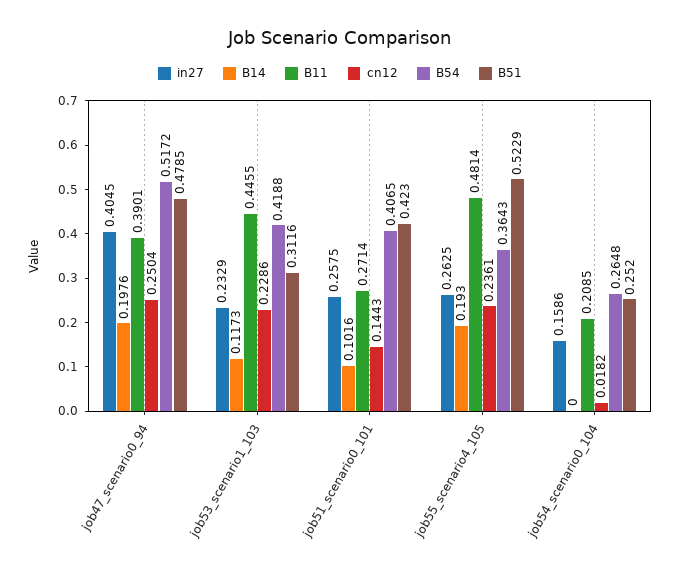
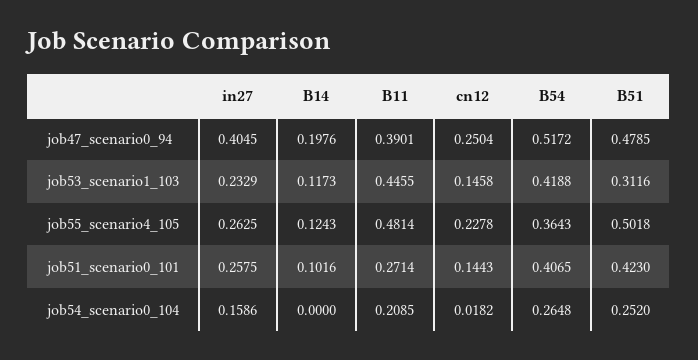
  {
    "in27": {
      "job47_scenario0_94": 0.4045,
      "job53_scenario1_103": 0.2329,
      "job51_scenario0_101": 0.2575,
      "job55_scenario4_105": 0.2625,
      "job54_scenario0_104": 0.1586
    },
    "B14": {
      "job47_scenario0_94": 0.1976,
      "job53_scenario1_103": 0.1173,
      "job51_scenario0_101": 0.1016,
-     "job55_scenario4_105": 0.193,
+     "job55_scenario4_105": 0.1243,
      "job54_scenario0_104": 0
    },
    "B11": {
      "job47_scenario0_94": 0.3901,
      "job53_scenario1_103": 0.4455,
      "job51_scenario0_101": 0.2714,
      "job55_scenario4_105": 0.4814,
      "job54_scenario0_104": 0.2085
    },
    "cn12": {
      "job47_scenario0_94": 0.2504,
-     "job53_scenario1_103": 0.2286,
+     "job53_scenario1_103": 0.1458,
      "job51_scenario0_101": 0.1443,
-     "job55_scenario4_105": 0.2361,
+     "job55_scenario4_105": 0.2278,
      "job54_scenario0_104": 0.0182
    },
    "B54": {
      "job47_scenario0_94": 0.5172,
      "job53_scenario1_103": 0.4188,
      "job51_scenario0_101": 0.4065,
      "job55_scenario4_105": 0.3643,
      "job54_scenario0_104": 0.2648
    },
    "B51": {
      "job47_scenario0_94": 0.4785,
      "job53_scenario1_103": 0.3116,
      "job51_scenario0_101": 0.423,
-     "job55_scenario4_105": 0.5229,
+     "job55_scenario4_105": 0.5018,
      "job54_scenario0_104": 0.252
    }
  }

